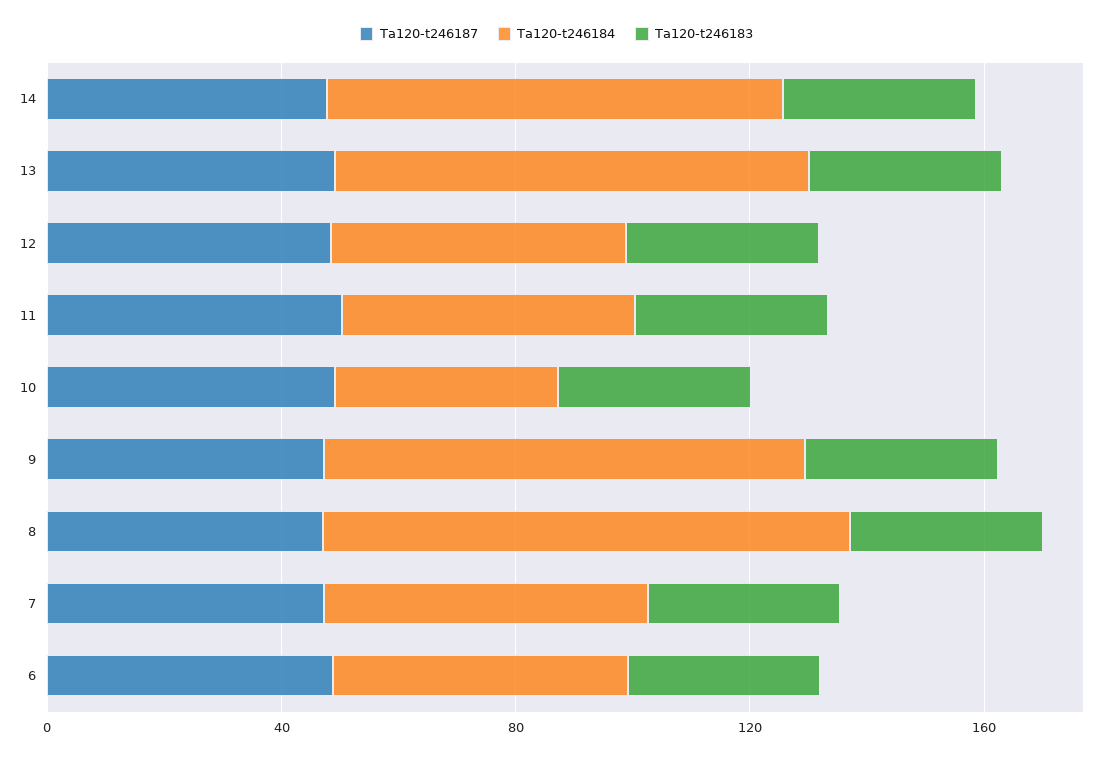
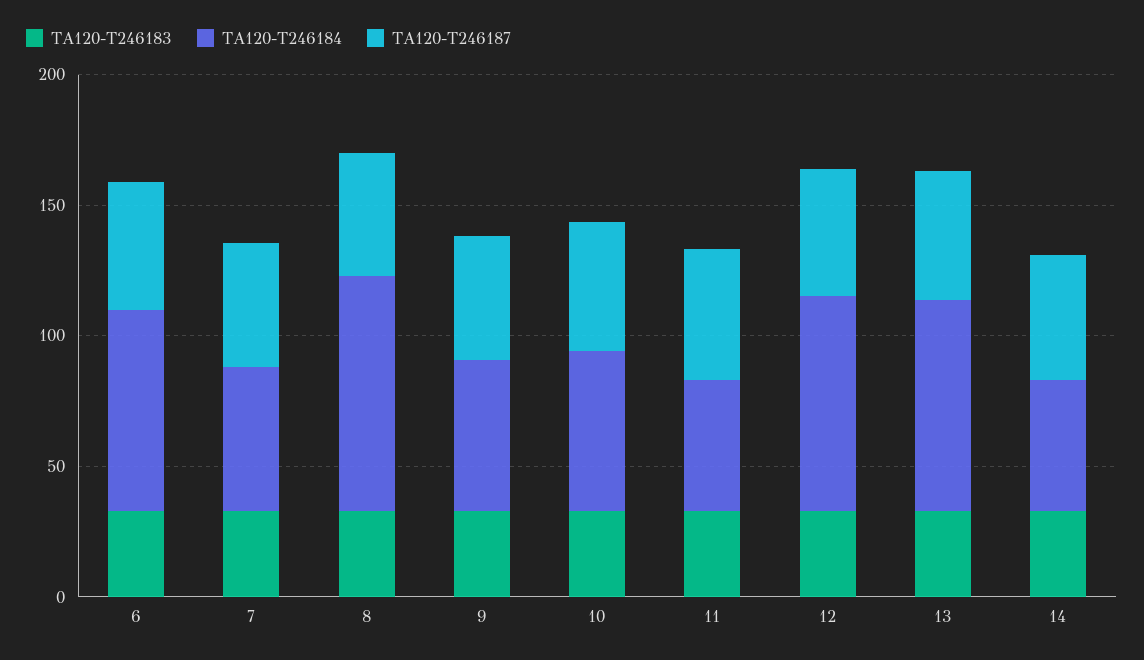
  {
    "Ta120-t246187": {
      "14": 50,
      "13": 50,
      "12": 50,
      "11": 50,
      "10": 50,
      "9": 50,
      "8": 50,
      "7": 50,
      "6": 50
    },
    "Ta120-t246184": {
-     "14": 80,
+     "14": 50,
      "13": 80,
-     "12": 50,
+     "12": 80,
      "11": 50,
-     "10": 40,
+     "10": 60,
-     "9": 80,
+     "9": 60,
      "8": 90,
      "7": 60,
-     "6": 50
+     "6": 80
    },
    "Ta120-t246183": {
      "14": 30,
      "13": 30,
      "12": 30,
      "11": 30,
      "10": 30,
      "9": 30,
      "8": 30,
      "7": 30,
      "6": 30
    }
  }

